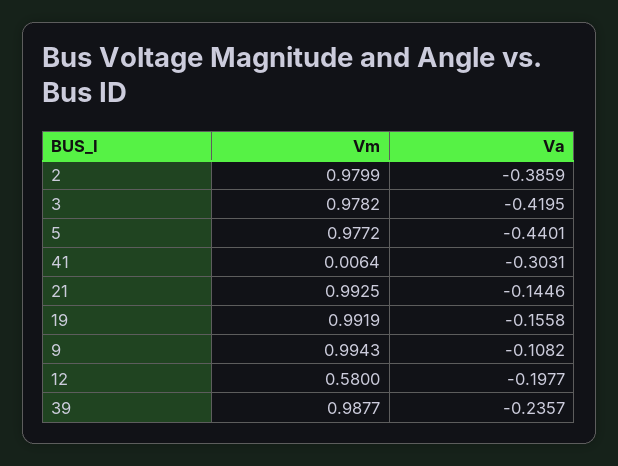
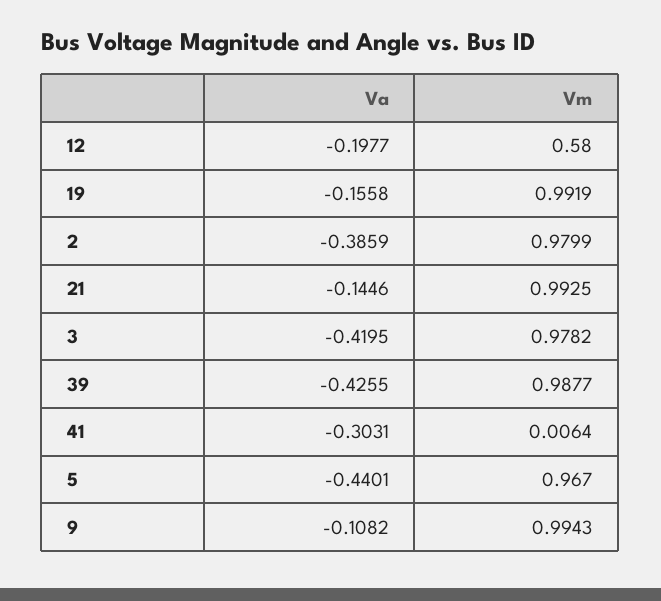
  {
    "Vm": {
      "2": 0.9799,
      "3": 0.9782,
-     "5": 0.9772,
+     "5": 0.967,
      "41": 0.0064,
      "21": 0.9925,
      "19": 0.9919,
      "9": 0.9943,
      "12": 0.58,
      "39": 0.9877
    },
    "Va": {
      "2": -0.3859,
      "3": -0.4195,
      "5": -0.4401,
      "41": -0.3031,
      "21": -0.1446,
      "19": -0.1558,
      "9": -0.1082,
      "12": -0.1977,
-     "39": -0.2357
+     "39": -0.4255
    }
  }

